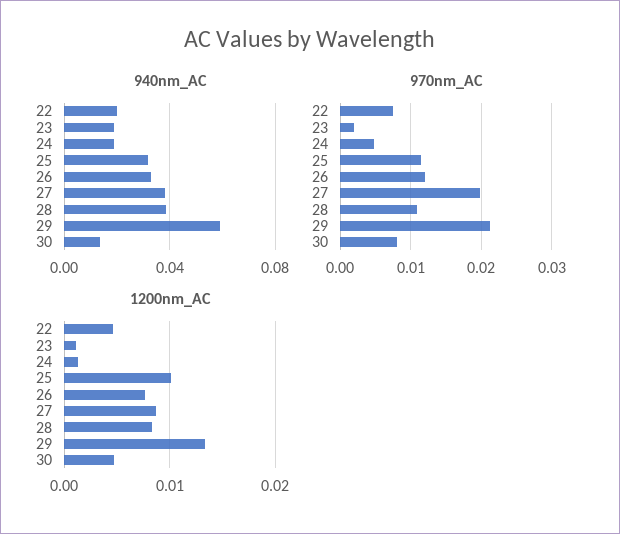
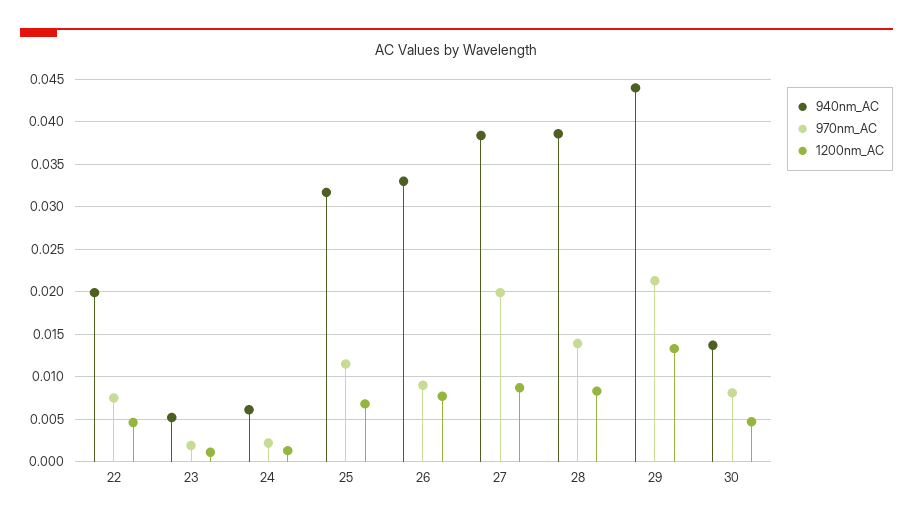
  {
    "940nm_AC": {
      "22": 0.02,
-     "23": 0.02,
+     "23": 0.005,
-     "24": 0.02,
+     "24": 0.006,
      "25": 0.032,
      "26": 0.033,
      "27": 0.038,
      "28": 0.039,
-     "29": 0.06,
+     "29": 0.044,
      "30": 0.014
    },
    "970nm_AC": {
      "22": 0.008,
      "23": 0.002,
-     "24": 0.005,
+     "24": 0.002,
      "25": 0.012,
-     "26": 0.012,
+     "26": 0.009,
      "27": 0.02,
-     "28": 0.011,
+     "28": 0.014,
      "29": 0.021,
      "30": 0.008
    },
    "1200nm_AC": {
      "22": 0.005,
      "23": 0.001,
      "24": 0.001,
-     "25": 0.01,
+     "25": 0.007,
      "26": 0.008,
      "27": 0.009,
      "28": 0.008,
      "29": 0.013,
      "30": 0.005
    }
  }

